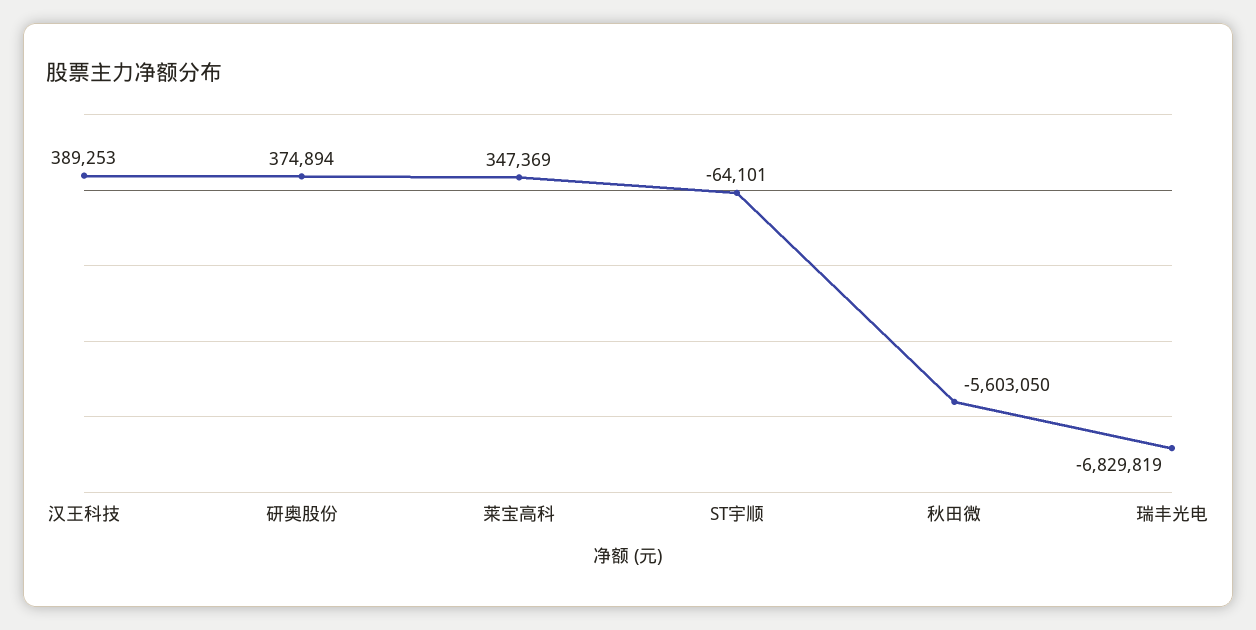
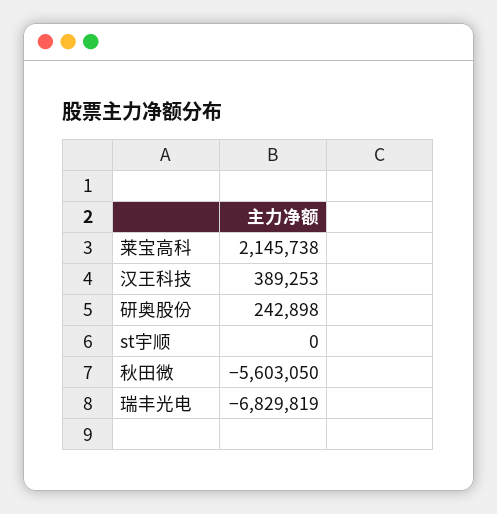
  {
    "汉王科技": 389253,
-   "研奥股份": 374894,
+   "研奥股份": 242898,
-   "莱宝高科": 347369,
+   "莱宝高科": 2145738,
-   "ST宇顺": -64101,
+   "ST宇顺": 0,
    "秋田微": -5603050,
    "瑞丰光电": -6829819
  }

